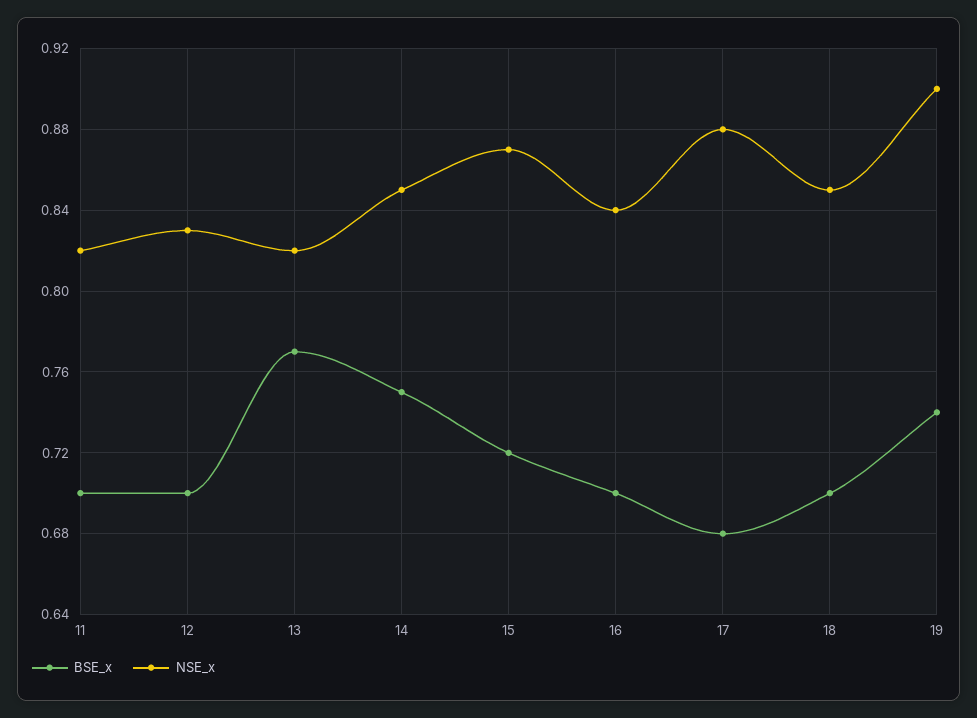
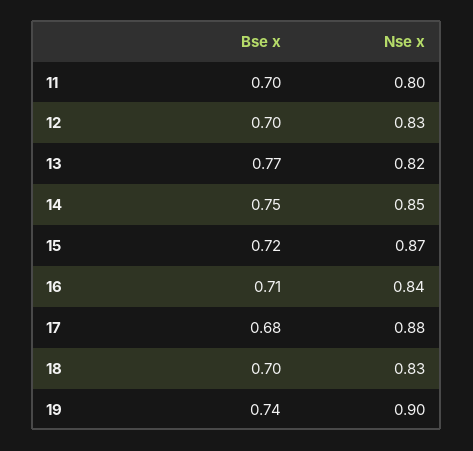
  {
    "BSE_x": {
      "11": 0.7,
      "12": 0.7,
      "13": 0.77,
      "14": 0.75,
      "15": 0.72,
-     "16": 0.7,
+     "16": 0.71,
      "17": 0.68,
      "18": 0.7,
      "19": 0.74
    },
    "NSE_x": {
-     "11": 0.82,
+     "11": 0.8,
      "12": 0.83,
      "13": 0.82,
      "14": 0.85,
      "15": 0.87,
      "16": 0.84,
      "17": 0.88,
-     "18": 0.85,
+     "18": 0.83,
      "19": 0.9
    }
  }

